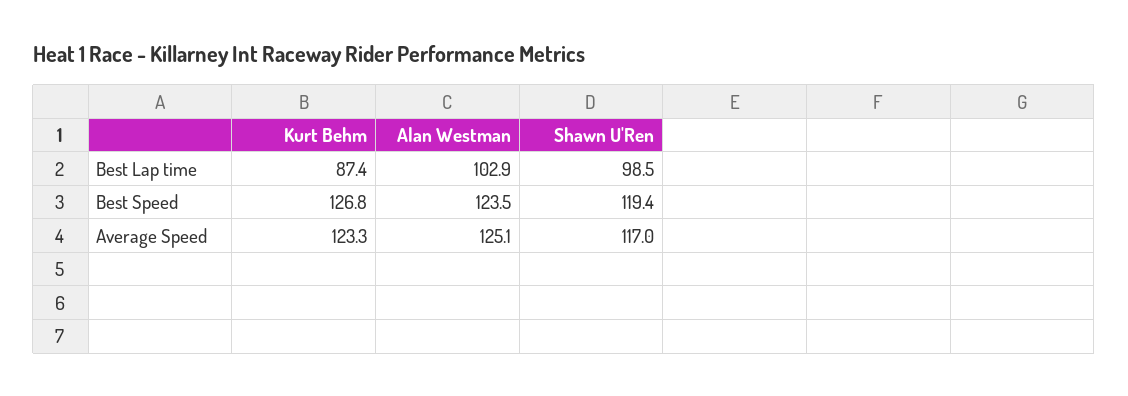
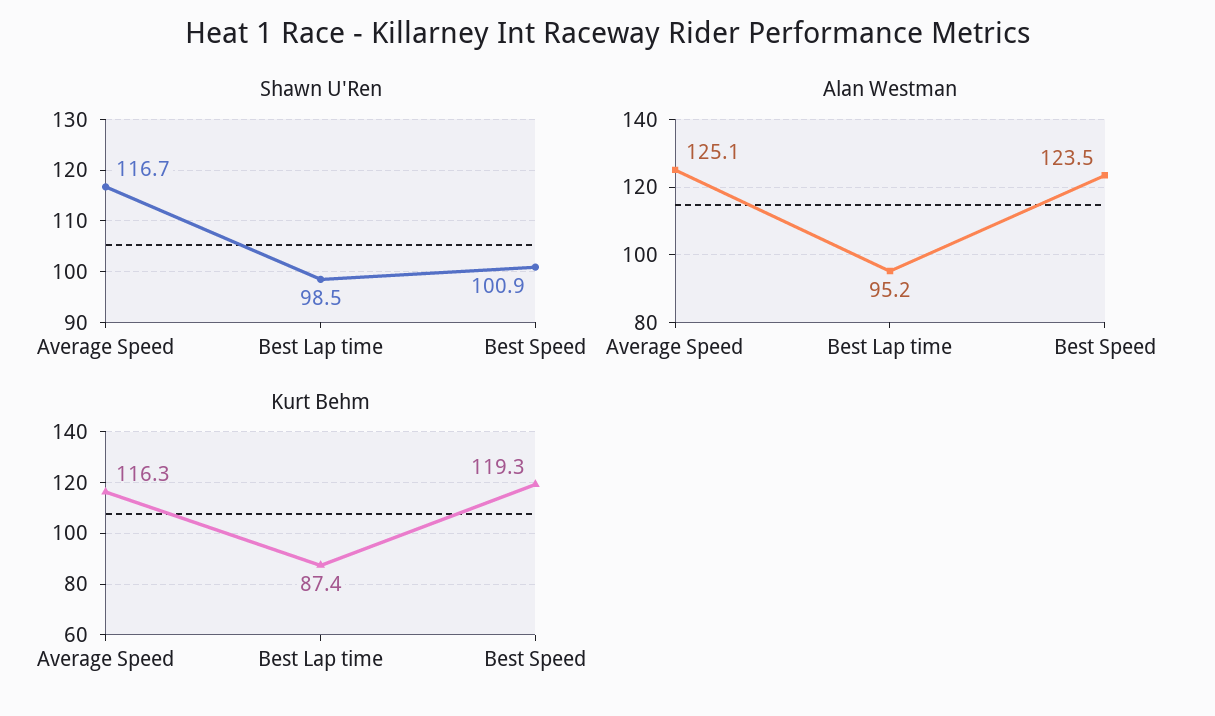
  {
    "Kurt Behm": {
      "Best Lap time": 87.4,
-     "Best Speed": 126.8,
+     "Best Speed": 119.3,
-     "Average Speed": 123.3
+     "Average Speed": 116.3
    },
    "Alan Westman": {
-     "Best Lap time": 102.9,
+     "Best Lap time": 95.2,
      "Best Speed": 123.5,
      "Average Speed": 125.1
    },
    "Shawn U'Ren": {
      "Best Lap time": 98.5,
-     "Best Speed": 119.4,
+     "Best Speed": 100.9,
-     "Average Speed": 117
+     "Average Speed": 116.7
    }
  }

